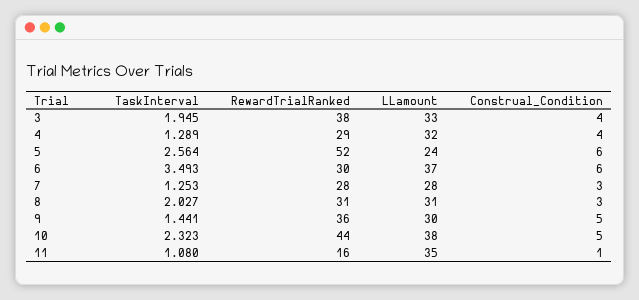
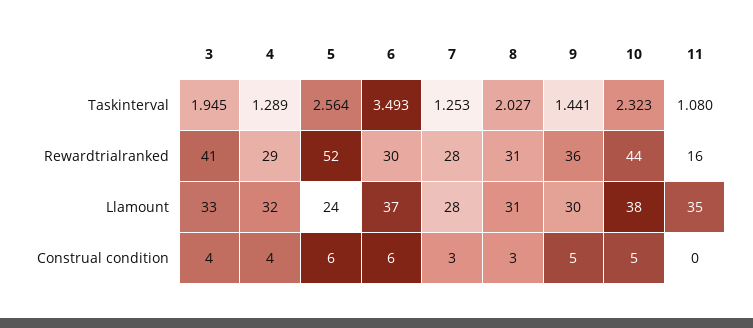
  {
    "TaskInterval": {
      "3": 1.945,
      "4": 1.289,
      "5": 2.564,
      "6": 3.493,
      "7": 1.253,
      "8": 2.027,
      "9": 1.441,
      "10": 2.323,
      "11": 1.08
    },
    "RewardTrialRanked": {
-     "3": 38,
+     "3": 41,
      "4": 29,
      "5": 52,
      "6": 30,
      "7": 28,
      "8": 31,
      "9": 36,
      "10": 44,
      "11": 16
    },
    "LLamount": {
      "3": 33,
      "4": 32,
      "5": 24,
      "6": 37,
      "7": 28,
      "8": 31,
      "9": 30,
      "10": 38,
      "11": 35
    },
    "Construal_Condition": {
      "3": 4,
      "4": 4,
      "5": 6,
      "6": 6,
      "7": 3,
      "8": 3,
      "9": 5,
      "10": 5,
-     "11": 1
+     "11": 0
    }
  }

